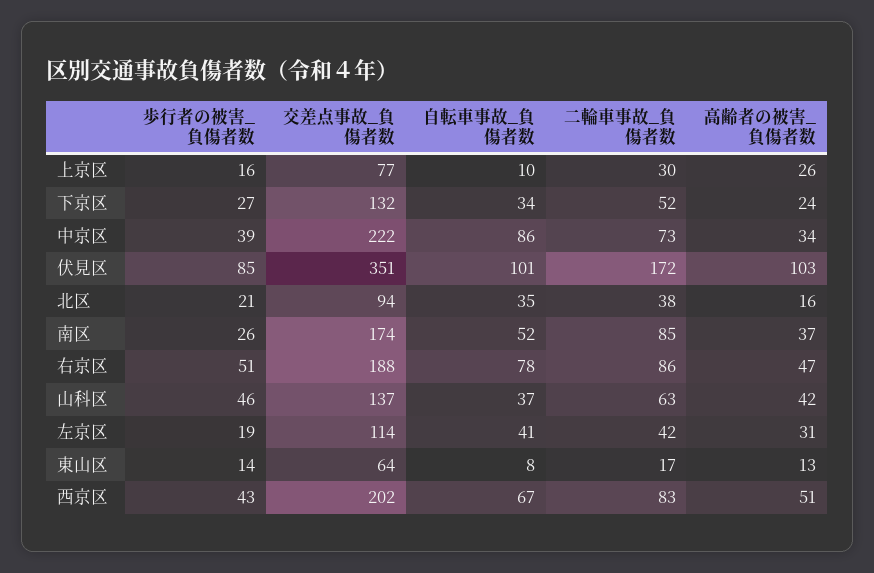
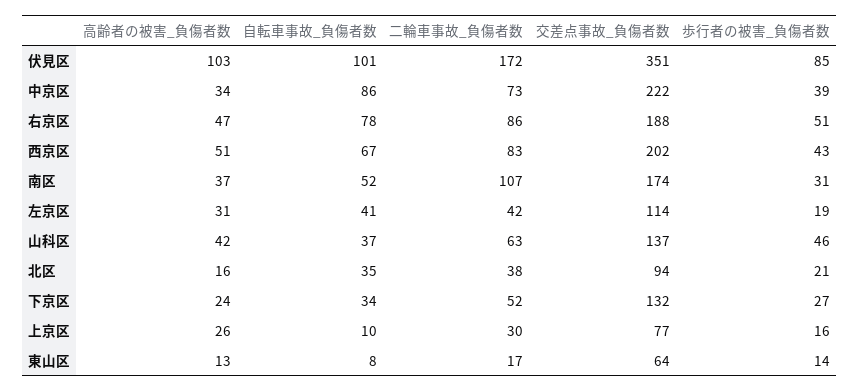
  {
    "歩行者の被害_負傷者数": {
      "上京区": 16,
      "下京区": 27,
      "中京区": 39,
      "伏見区": 85,
      "北区": 21,
-     "南区": 26,
+     "南区": 31,
      "右京区": 51,
      "山科区": 46,
      "左京区": 19,
      "東山区": 14,
      "西京区": 43
    },
    "交差点事故_負傷者数": {
      "上京区": 77,
      "下京区": 132,
      "中京区": 222,
      "伏見区": 351,
      "北区": 94,
      "南区": 174,
      "右京区": 188,
      "山科区": 137,
      "左京区": 114,
      "東山区": 64,
      "西京区": 202
    },
    "自転車事故_負傷者数": {
      "上京区": 10,
      "下京区": 34,
      "中京区": 86,
      "伏見区": 101,
      "北区": 35,
      "南区": 52,
      "右京区": 78,
      "山科区": 37,
      "左京区": 41,
      "東山区": 8,
      "西京区": 67
    },
    "二輪車事故_負傷者数": {
      "上京区": 30,
      "下京区": 52,
      "中京区": 73,
      "伏見区": 172,
      "北区": 38,
-     "南区": 85,
+     "南区": 107,
      "右京区": 86,
      "山科区": 63,
      "左京区": 42,
      "東山区": 17,
      "西京区": 83
    },
    "高齢者の被害_負傷者数": {
      "上京区": 26,
      "下京区": 24,
      "中京区": 34,
      "伏見区": 103,
      "北区": 16,
      "南区": 37,
      "右京区": 47,
      "山科区": 42,
      "左京区": 31,
      "東山区": 13,
      "西京区": 51
    }
  }

